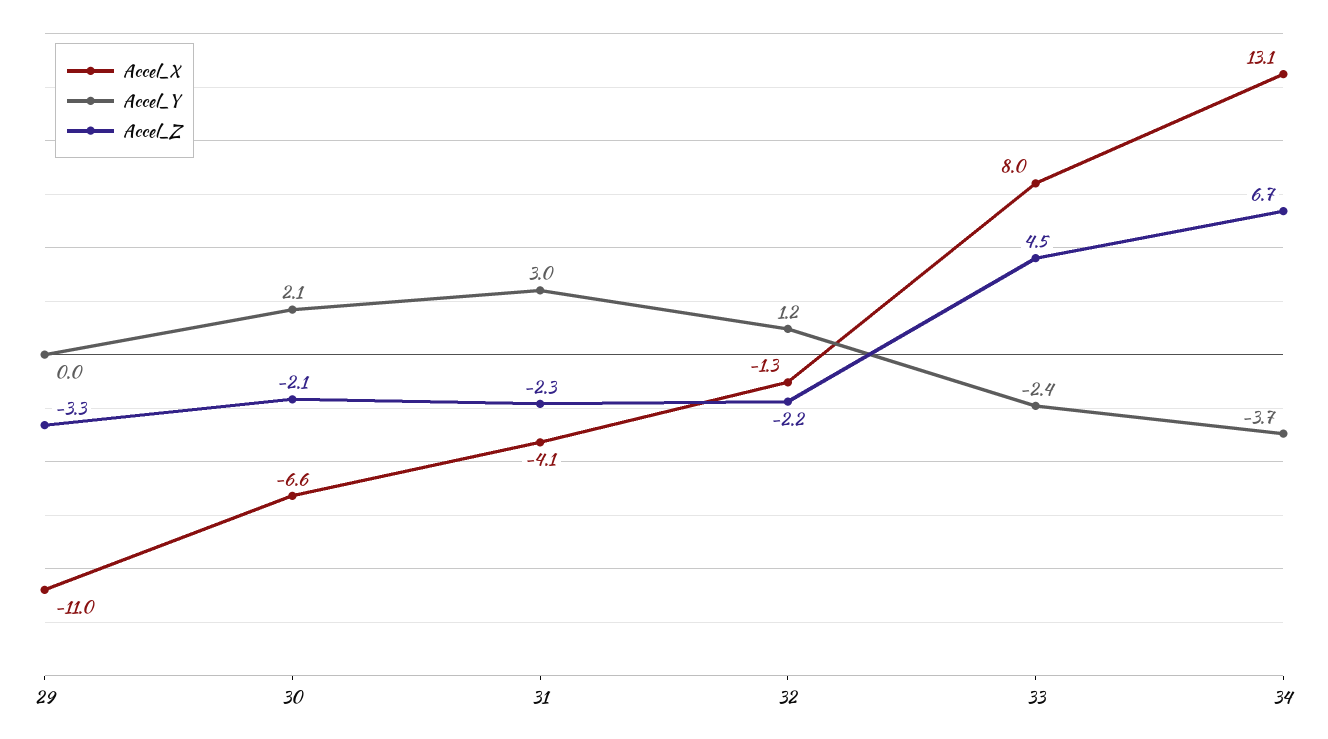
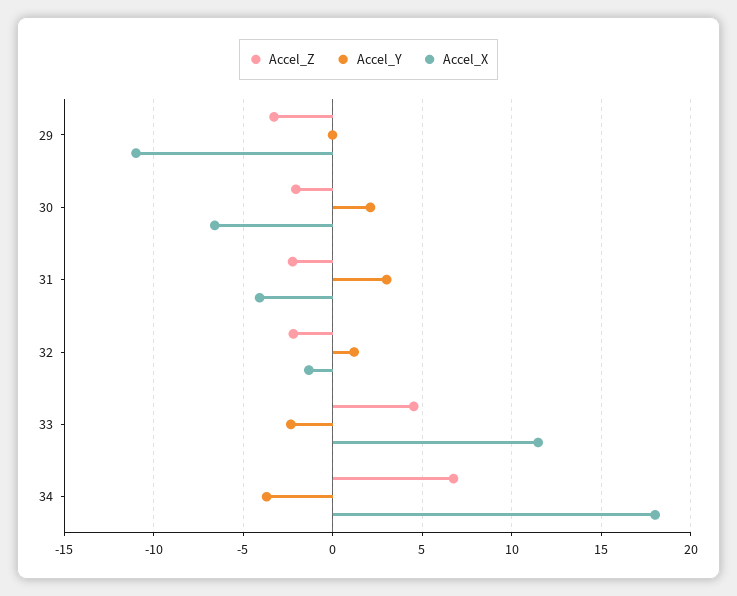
  {
    "Accel_X": {
      "29": -11,
      "30": -6.6,
      "31": -4.1,
      "32": -1.3,
-     "33": 8,
+     "33": 11.5,
-     "34": 13.1
+     "34": 18
    },
    "Accel_Y": {
      "29": 0,
      "30": 2.1,
      "31": 3,
      "32": 1.2,
      "33": -2.4,
      "34": -3.7
    },
    "Accel_Z": {
      "29": -3.3,
      "30": -2.1,
      "31": -2.3,
      "32": -2.2,
      "33": 4.5,
      "34": 6.7
    }
  }

